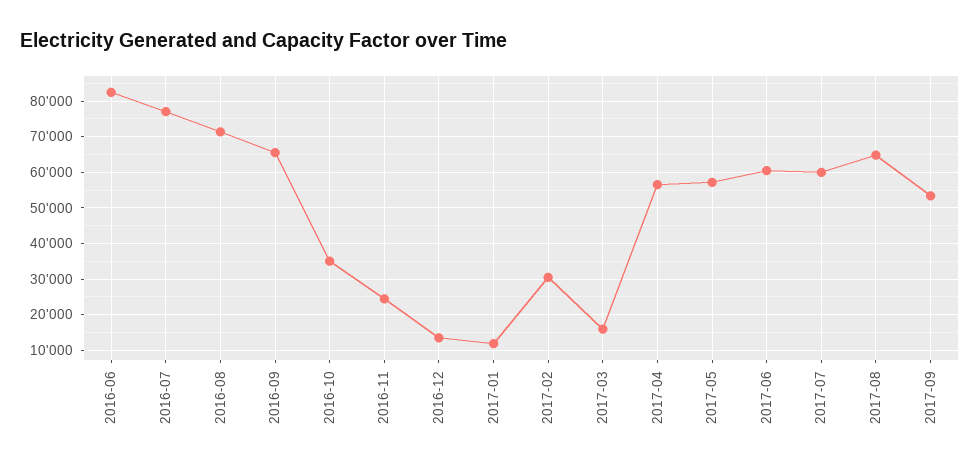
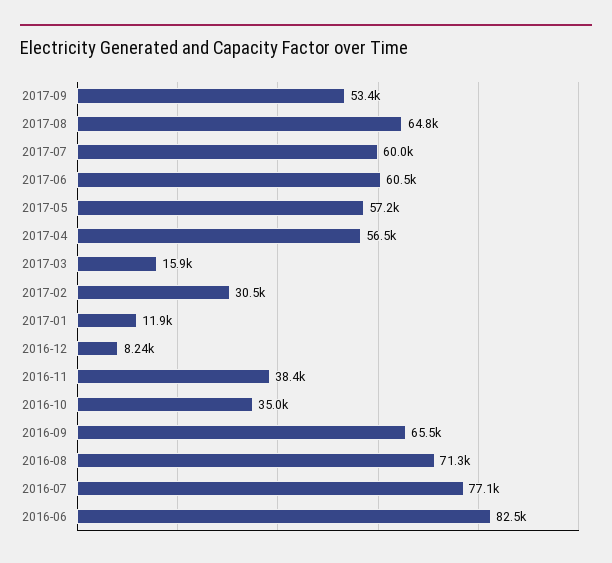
  {
    "2016-06": 82500,
    "2016-07": 77100,
    "2016-08": 71300,
    "2016-09": 65500,
    "2016-10": 35000,
-   "2016-11": 24000,
+   "2016-11": 38400,
-   "2016-12": 14000,
+   "2016-12": 8240,
    "2017-01": 11900,
    "2017-02": 30500,
    "2017-03": 15900,
    "2017-04": 56500,
    "2017-05": 57200,
    "2017-06": 60500,
    "2017-07": 60000,
    "2017-08": 64800,
    "2017-09": 53400
  }

